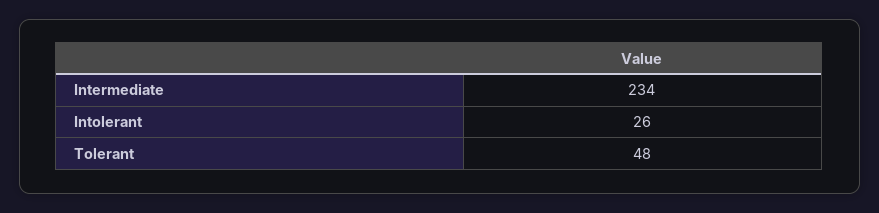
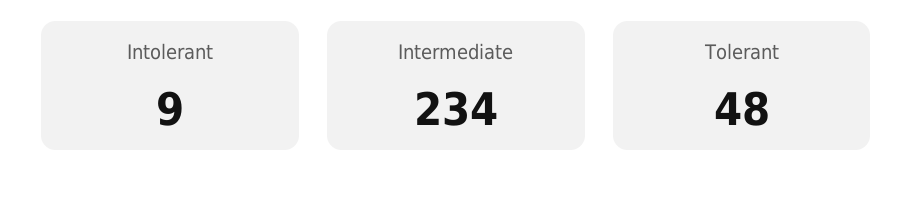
  {
    "Intermediate": 234,
-   "Intolerant": 26,
+   "Intolerant": 9,
    "Tolerant": 48
  }

